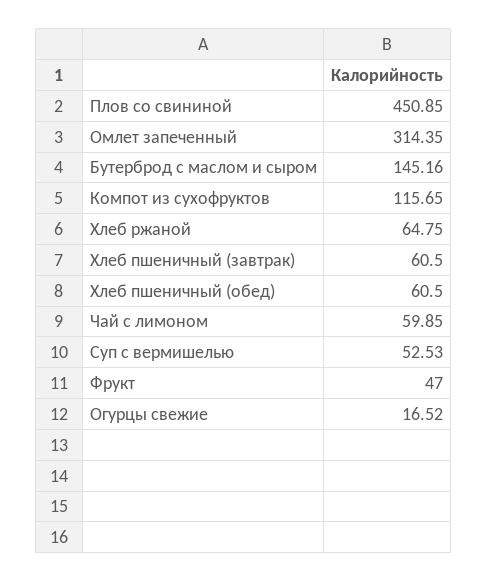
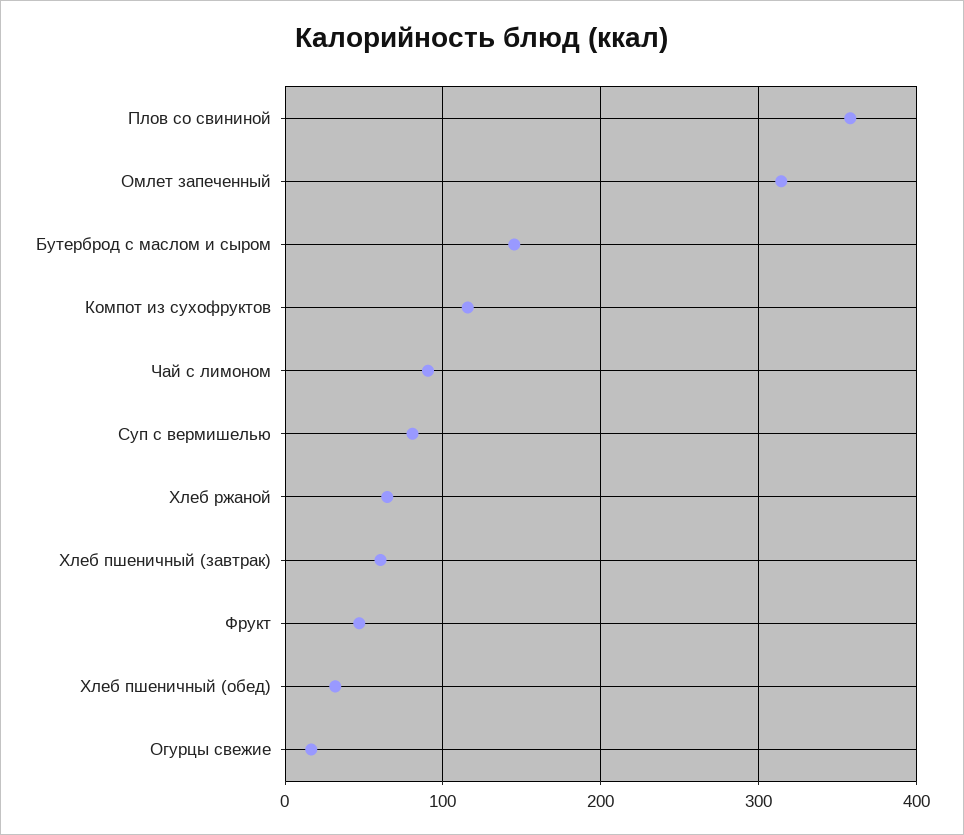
  {
-   "Плов со свининой": 450.85,
+   "Плов со свининой": 360,
    "Омлет запеченный": 314.35,
    "Бутерброд с маслом и сыром": 145.16,
    "Компот из сухофруктов": 115.65,
    "Хлеб ржаной": 64.75,
    "Хлеб пшеничный (завтрак)": 60.5,
-   "Хлеб пшеничный (обед)": 60.5,
+   "Хлеб пшеничный (обед)": 30,
-   "Чай с лимоном": 59.85,
+   "Чай с лимоном": 90,
-   "Суп с вермишелью": 52.53,
+   "Суп с вермишелью": 80,
    "Фрукт": 47,
    "Огурцы свежие": 16.52
  }

